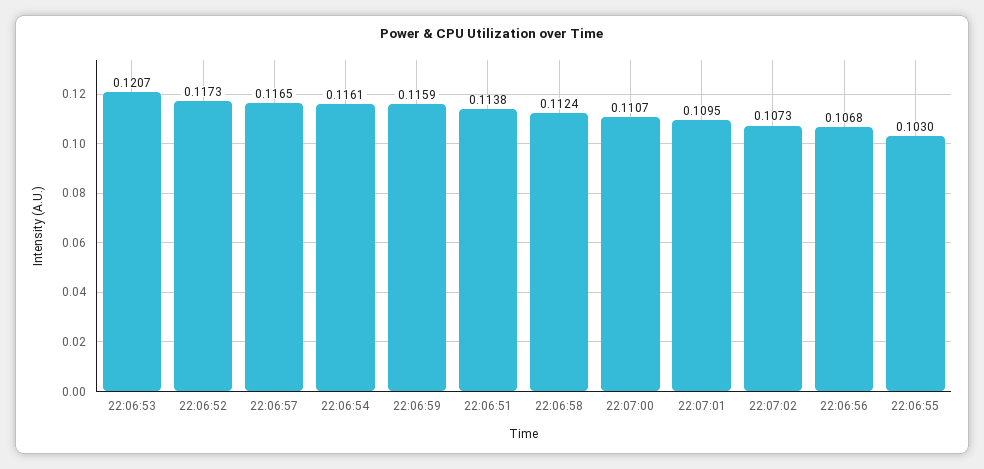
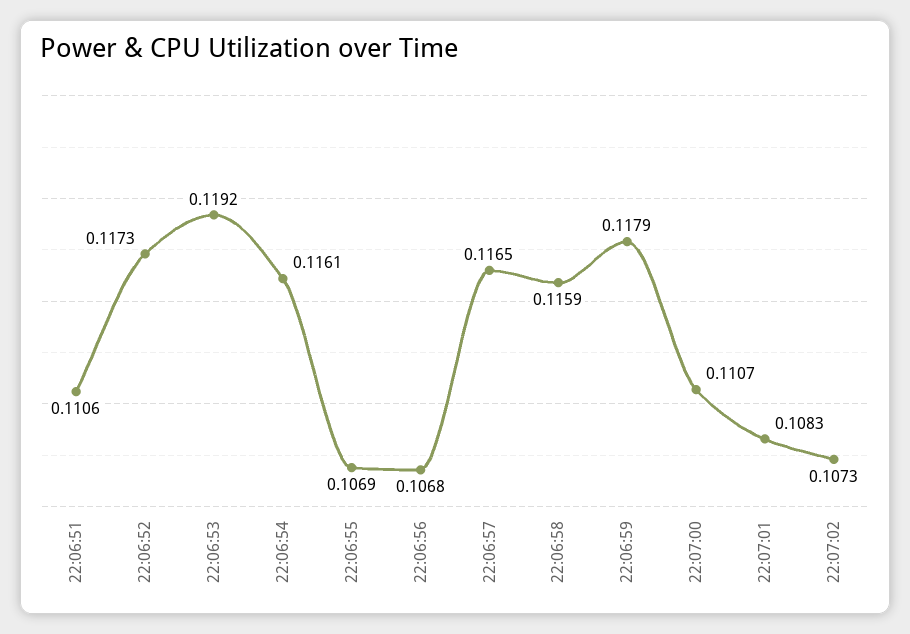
  {
-   "22:06:53": 0.1207,
+   "22:06:53": 0.1192,
    "22:06:52": 0.1173,
    "22:06:57": 0.1165,
    "22:06:54": 0.1161,
-   "22:06:59": 0.1159,
+   "22:06:59": 0.1179,
-   "22:06:51": 0.1138,
+   "22:06:51": 0.1106,
-   "22:06:58": 0.1124,
+   "22:06:58": 0.1159,
    "22:07:00": 0.1107,
-   "22:07:01": 0.1095,
+   "22:07:01": 0.1083,
    "22:07:02": 0.1073,
    "22:06:56": 0.1068,
-   "22:06:55": 0.103
+   "22:06:55": 0.1069
  }

